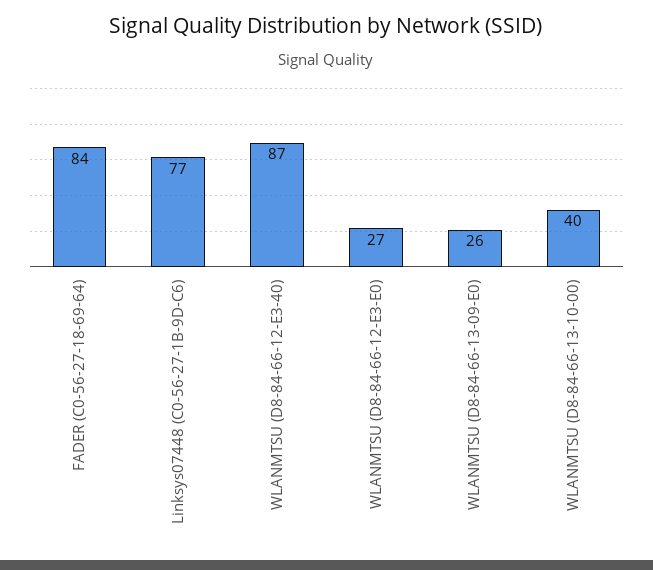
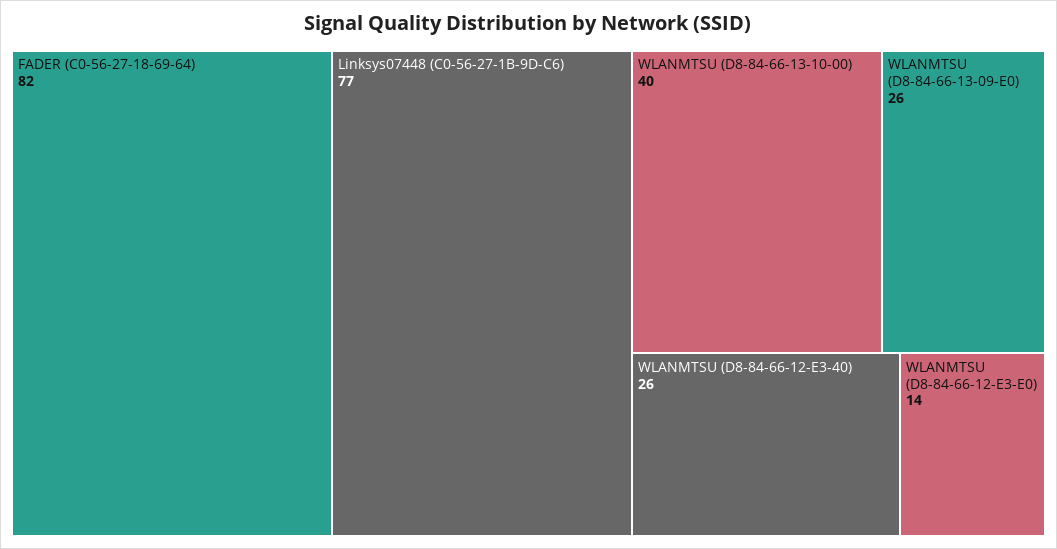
  {
-   "FADER (C0-56-27-18-69-64)": 84,
+   "FADER (C0-56-27-18-69-64)": 82,
    "Linksys07448 (C0-56-27-1B-9D-C6)": 77,
-   "WLANMTSU (D8-84-66-12-E3-40)": 87,
+   "WLANMTSU (D8-84-66-12-E3-40)": 26,
-   "WLANMTSU (D8-84-66-12-E3-E0)": 27,
+   "WLANMTSU (D8-84-66-12-E3-E0)": 14,
    "WLANMTSU (D8-84-66-13-09-E0)": 26,
    "WLANMTSU (D8-84-66-13-10-00)": 40
  }

